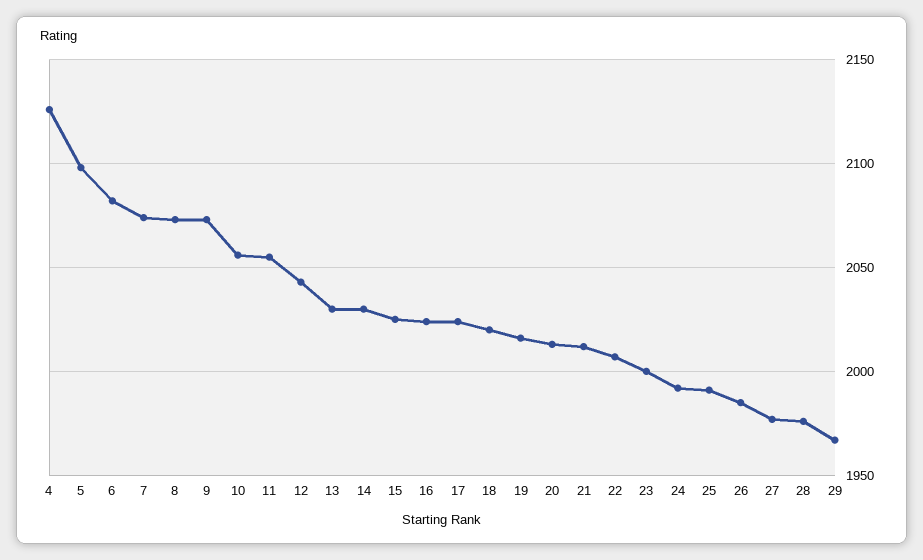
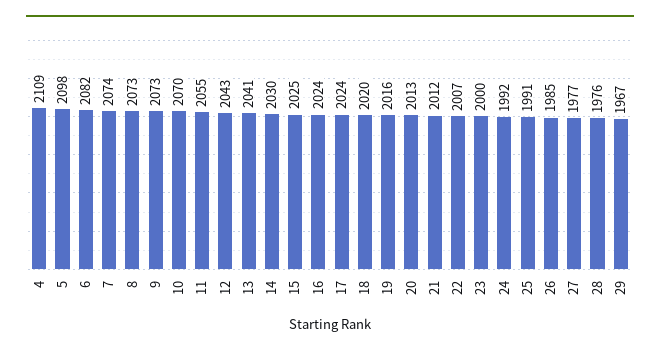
  {
-   "4": 2125,
+   "4": 2109,
    "5": 2098,
    "6": 2082,
    "7": 2074,
    "8": 2073,
    "9": 2073,
-   "10": 2055,
+   "10": 2070,
    "11": 2055,
    "12": 2043,
-   "13": 2030,
+   "13": 2041,
    "14": 2030,
    "15": 2025,
    "16": 2024,
    "17": 2024,
    "18": 2020,
    "19": 2016,
    "20": 2013,
    "21": 2012,
    "22": 2007,
    "23": 2000,
    "24": 1992,
    "25": 1991,
    "26": 1985,
    "27": 1977,
    "28": 1976,
    "29": 1967
  }

